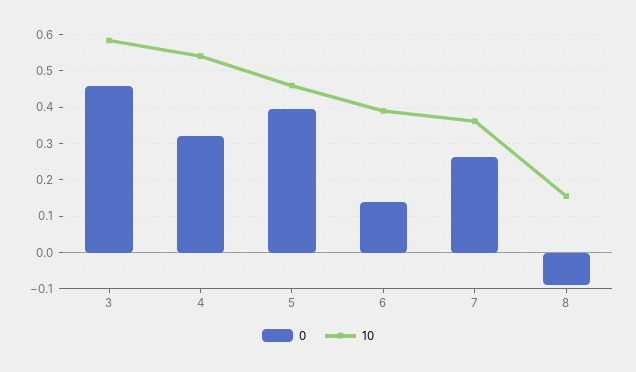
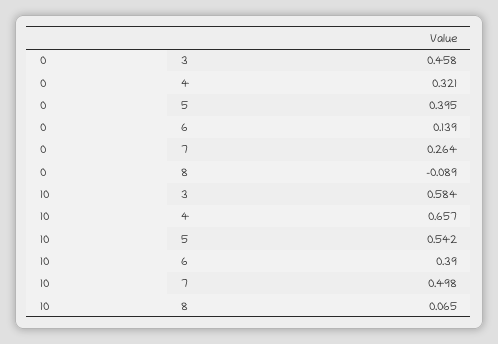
  {
    "0": {
      "3": 0.458,
      "4": 0.321,
      "5": 0.395,
      "6": 0.139,
      "7": 0.264,
      "8": -0.089
    },
    "10": {
      "3": 0.584,
-     "4": 0.54,
+     "4": 0.657,
-     "5": 0.46,
+     "5": 0.542,
      "6": 0.39,
-     "7": 0.36,
+     "7": 0.498,
-     "8": 0.16
+     "8": 0.065
    }
  }

